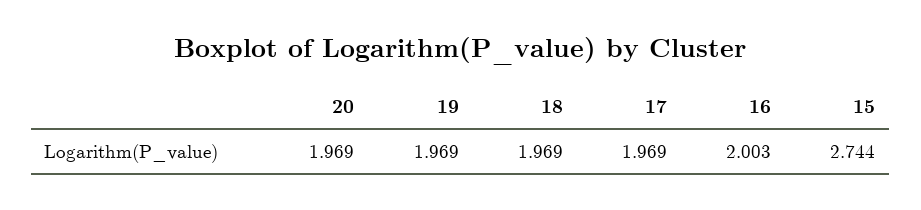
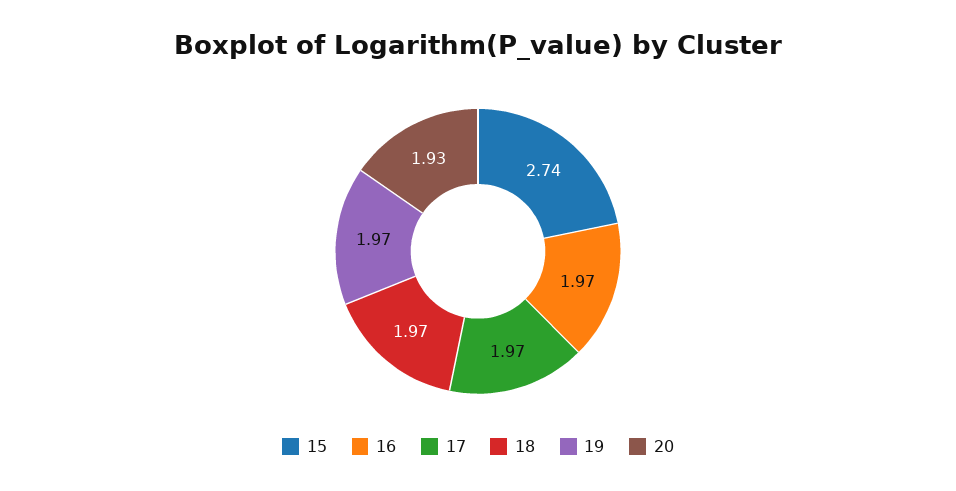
  {
-   "20": 1.969,
+   "20": 1.93,
    "19": 1.969,
    "18": 1.969,
    "17": 1.969,
-   "16": 2.003,
+   "16": 1.97,
    "15": 2.744
  }

